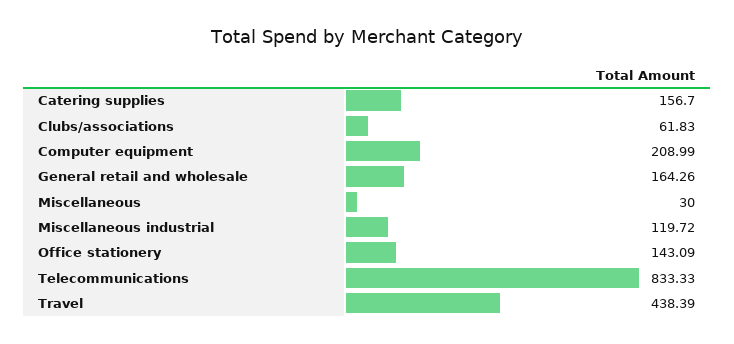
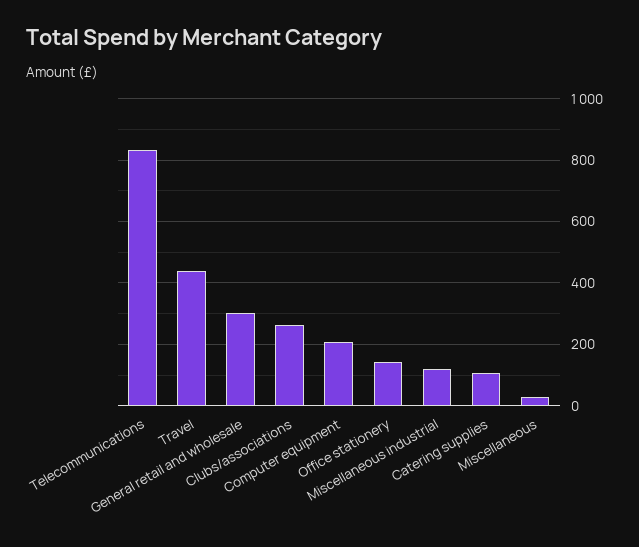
  {
-   "Catering supplies": 156.7,
+   "Catering supplies": 100,
-   "Clubs/associations": 61.83,
+   "Clubs/associations": 260,
    "Computer equipment": 208.99,
-   "General retail and wholesale": 164.26,
+   "General retail and wholesale": 300,
    "Miscellaneous": 30,
    "Miscellaneous industrial": 119.72,
    "Office stationery": 143.09,
    "Telecommunications": 833.33,
    "Travel": 438.39
  }

